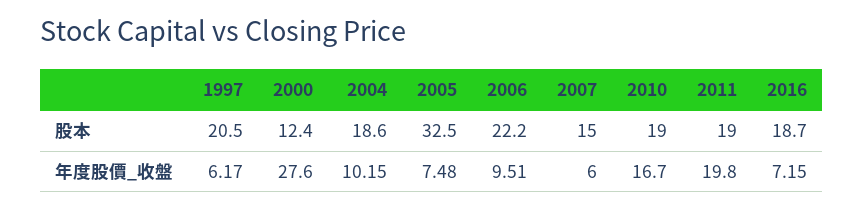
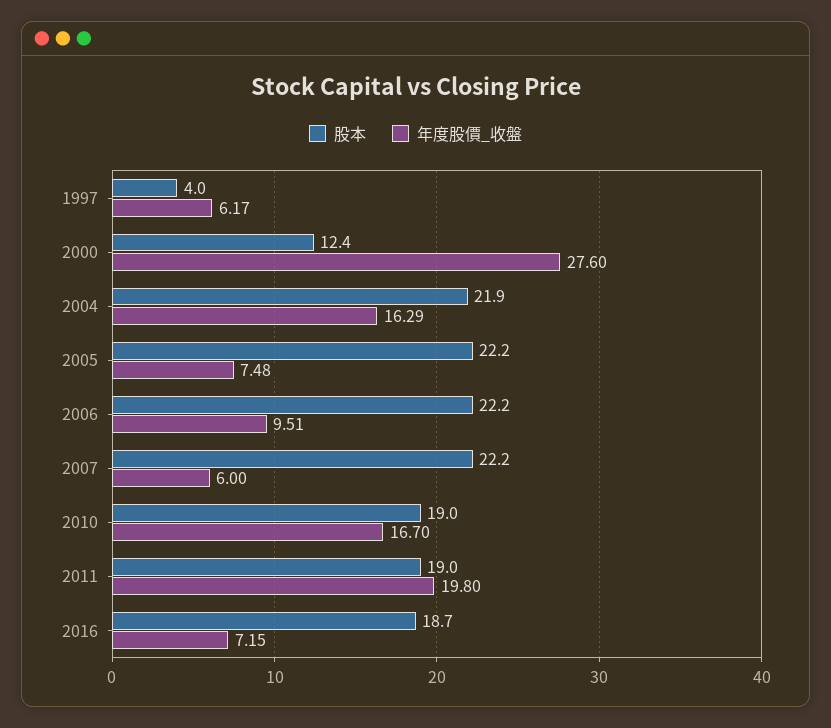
  {
    "股本": {
-     "1997": 20.5,
+     "1997": 4,
      "2000": 12.4,
-     "2004": 18.6,
+     "2004": 21.9,
-     "2005": 32.5,
+     "2005": 22.2,
      "2006": 22.2,
-     "2007": 15,
+     "2007": 22.2,
      "2010": 19,
      "2011": 19,
      "2016": 18.7
    },
    "年度股價_收盤": {
      "1997": 6.17,
      "2000": 27.6,
-     "2004": 10.15,
+     "2004": 16.29,
      "2005": 7.48,
      "2006": 9.51,
      "2007": 6,
      "2010": 16.7,
      "2011": 19.8,
      "2016": 7.15
    }
  }

